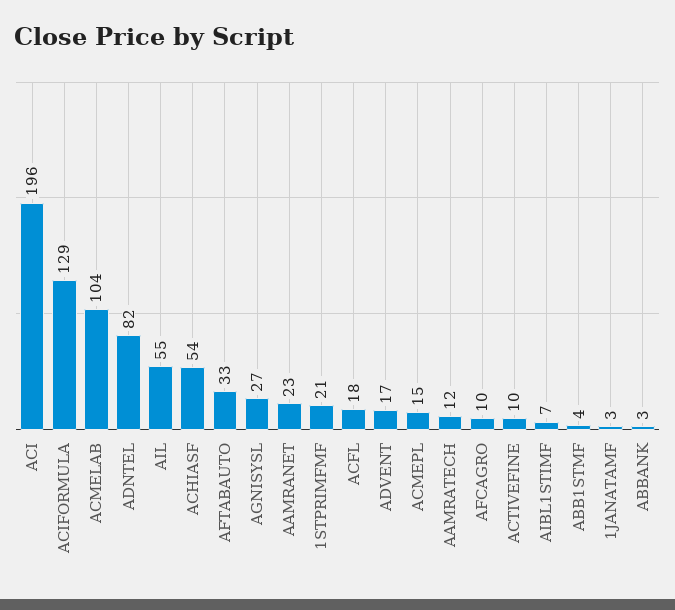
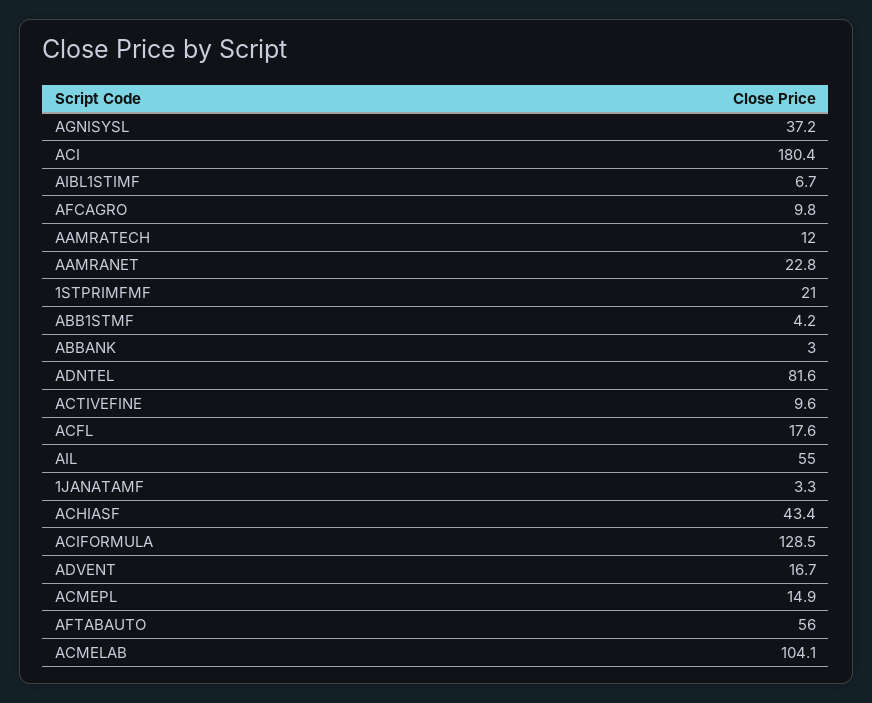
  {
-   "ACI": 196,
+   "ACI": 180.4,
    "ACIFORMULA": 128.5,
    "ACMELAB": 104.1,
    "ADNTEL": 81.6,
    "AIL": 55,
-   "ACHIASF": 54,
+   "ACHIASF": 43.4,
-   "AFTABAUTO": 33,
+   "AFTABAUTO": 56,
-   "AGNISYSL": 27,
+   "AGNISYSL": 37.2,
    "AAMRANET": 22.8,
    "1STPRIMFMF": 21,
    "ACFL": 17.6,
    "ADVENT": 16.7,
    "ACMEPL": 14.9,
    "AAMRATECH": 12,
    "AFCAGRO": 9.8,
    "ACTIVEFINE": 9.6,
    "AIBL1STIMF": 6.7,
    "ABB1STMF": 4.2,
    "1JANATAMF": 3.3,
    "ABBANK": 3
  }

